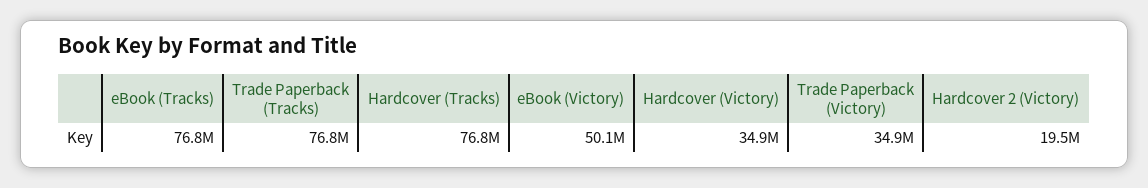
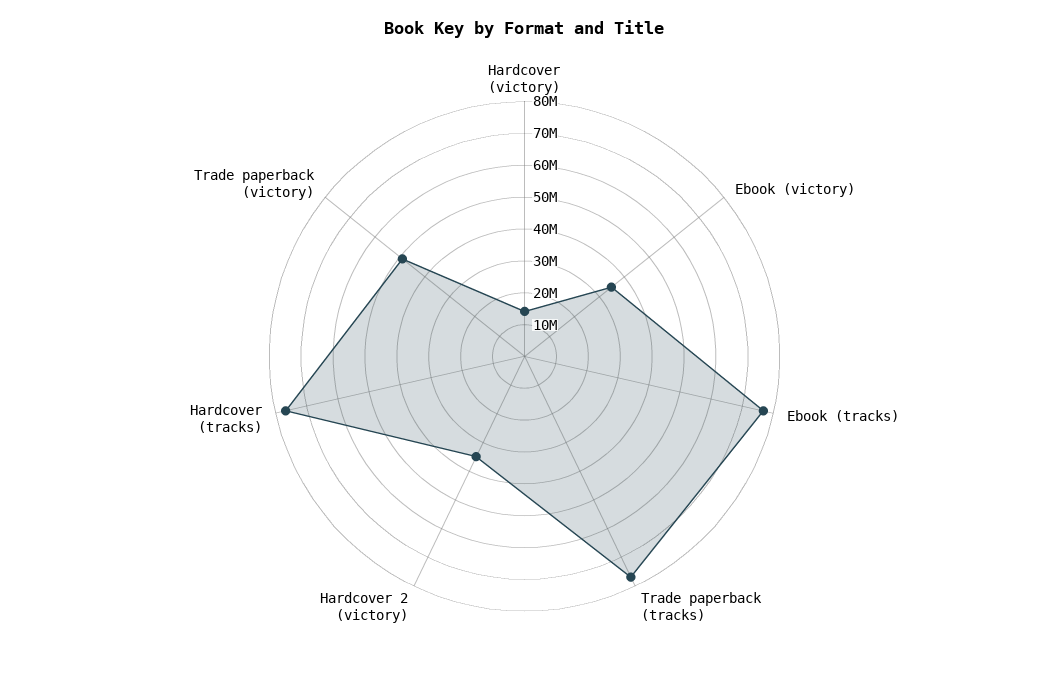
  {
    "eBook (Tracks)": 76800000,
    "Trade Paperback (Tracks)": 76800000,
    "Hardcover (Tracks)": 76800000,
-   "eBook (Victory)": 50100000,
+   "eBook (Victory)": 35000000,
-   "Hardcover (Victory)": 34900000,
+   "Hardcover (Victory)": 15000000,
-   "Trade Paperback (Victory)": 34900000,
+   "Trade Paperback (Victory)": 50000000,
-   "Hardcover 2 (Victory)": 19500000
+   "Hardcover 2 (Victory)": 35000000
  }

